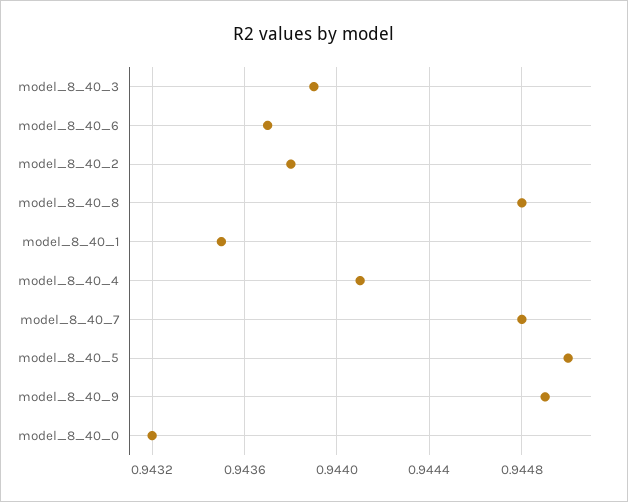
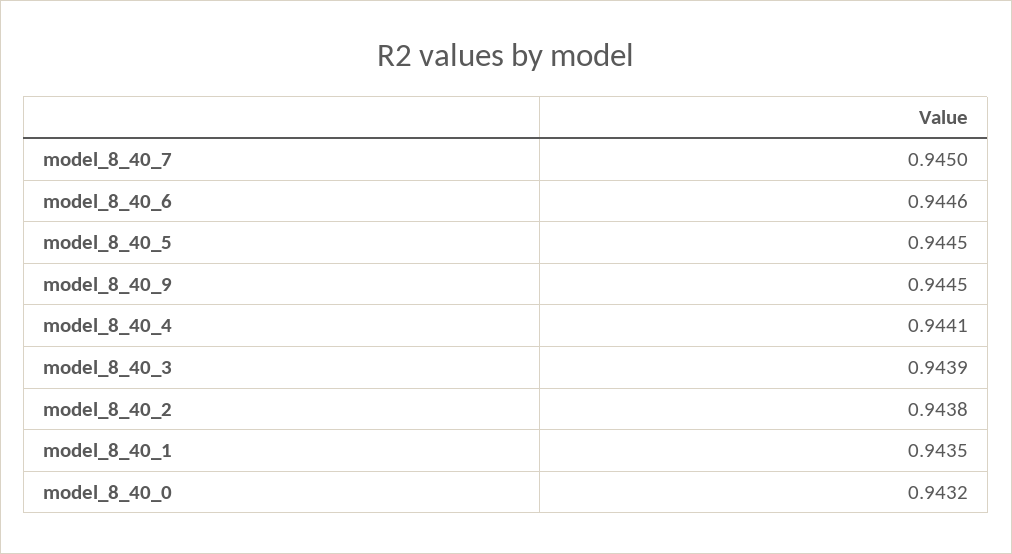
  {
    "model_8_40_3": 0.9439,
-   "model_8_40_6": 0.9437,
+   "model_8_40_6": 0.9446,
    "model_8_40_2": 0.9438,
-   "model_8_40_8": 0.9448,
    "model_8_40_1": 0.9435,
    "model_8_40_4": 0.9441,
-   "model_8_40_7": 0.9448,
+   "model_8_40_7": 0.945,
-   "model_8_40_5": 0.945,
+   "model_8_40_5": 0.9445,
-   "model_8_40_9": 0.9449,
+   "model_8_40_9": 0.9445,
    "model_8_40_0": 0.9432
  }

